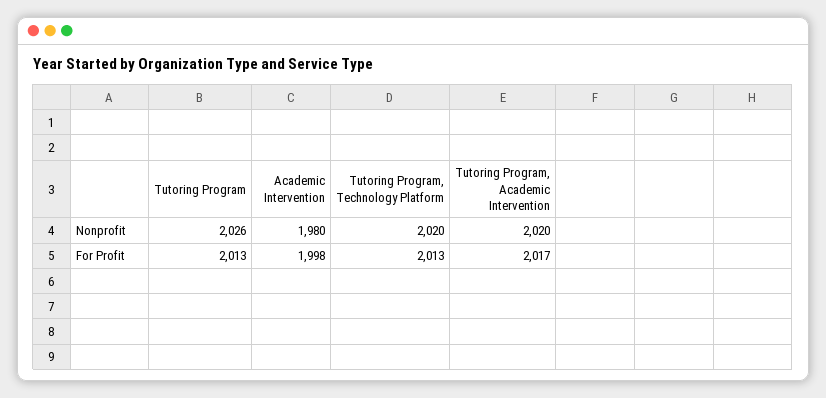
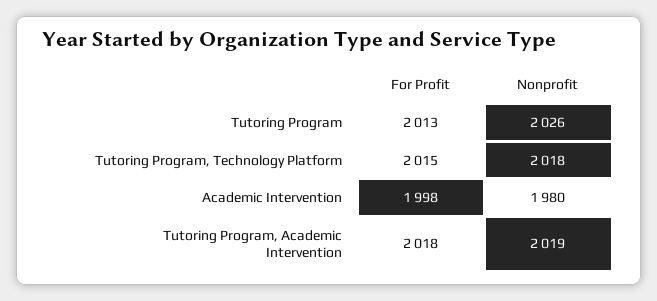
  {
    "Tutoring Program": {
      "Nonprofit": 2026,
      "For Profit": 2013
    },
    "Academic Intervention": {
      "Nonprofit": 1980,
      "For Profit": 1998
    },
    "Tutoring Program, Technology Platform": {
-     "Nonprofit": 2020,
+     "Nonprofit": 2018,
-     "For Profit": 2013
+     "For Profit": 2015
    },
    "Tutoring Program, Academic Intervention": {
-     "Nonprofit": 2020,
+     "Nonprofit": 2019,
-     "For Profit": 2017
+     "For Profit": 2018
    }
  }

